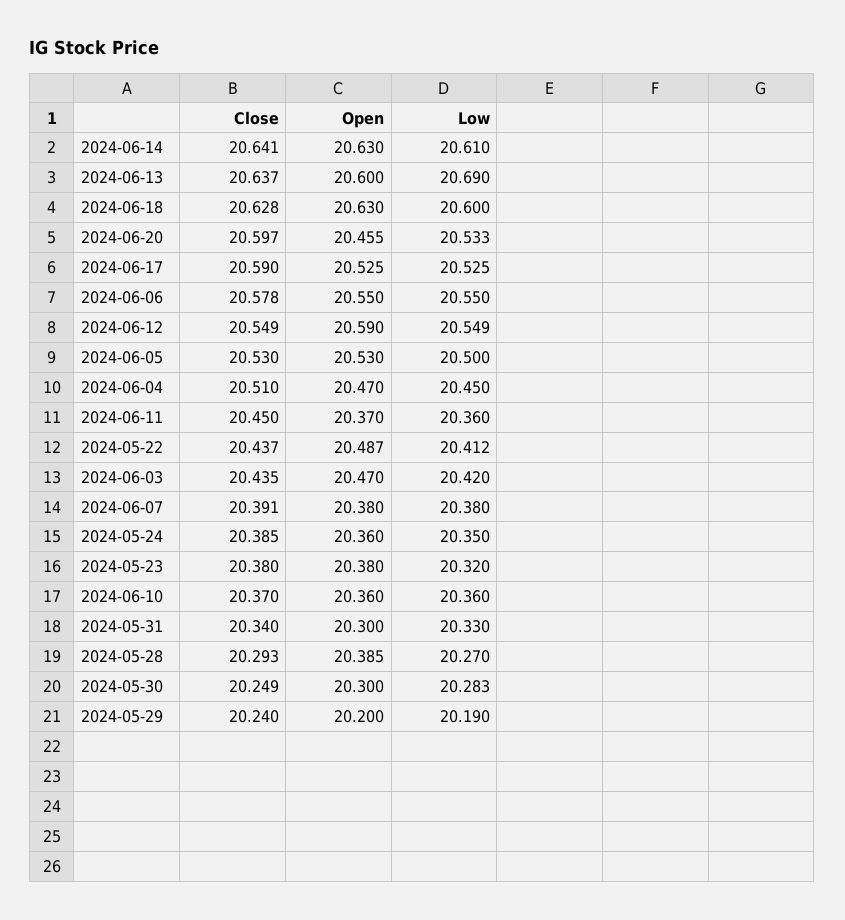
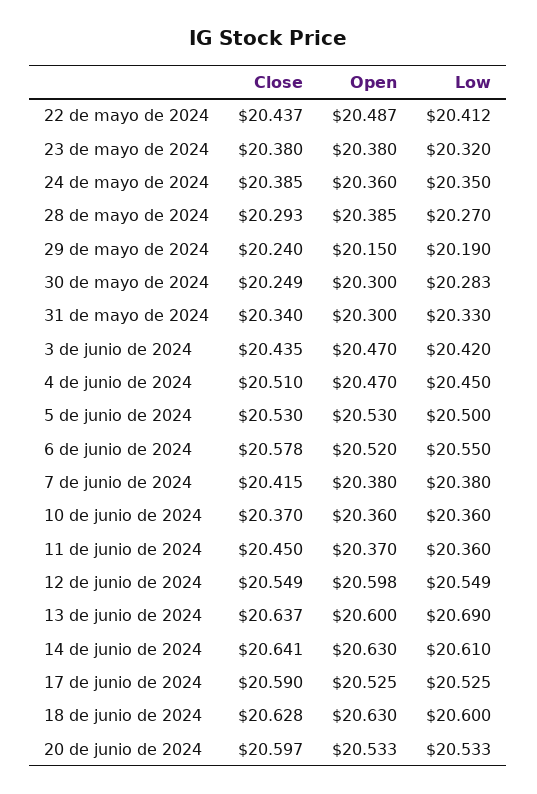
  {
    "Close": {
      "2024-06-14": 20.641,
      "2024-06-13": 20.637,
      "2024-06-18": 20.628,
      "2024-06-20": 20.597,
      "2024-06-17": 20.59,
      "2024-06-06": 20.578,
      "2024-06-12": 20.549,
      "2024-06-05": 20.53,
      "2024-06-04": 20.51,
      "2024-06-11": 20.45,
      "2024-05-22": 20.437,
      "2024-06-03": 20.435,
-     "2024-06-07": 20.391,
+     "2024-06-07": 20.415,
      "2024-05-24": 20.385,
      "2024-05-23": 20.38,
      "2024-06-10": 20.37,
      "2024-05-31": 20.34,
      "2024-05-28": 20.293,
      "2024-05-30": 20.249,
      "2024-05-29": 20.24
    },
    "Open": {
      "2024-06-14": 20.63,
      "2024-06-13": 20.6,
      "2024-06-18": 20.63,
-     "2024-06-20": 20.455,
+     "2024-06-20": 20.533,
      "2024-06-17": 20.525,
-     "2024-06-06": 20.55,
+     "2024-06-06": 20.52,
-     "2024-06-12": 20.59,
+     "2024-06-12": 20.598,
      "2024-06-05": 20.53,
      "2024-06-04": 20.47,
      "2024-06-11": 20.37,
      "2024-05-22": 20.487,
      "2024-06-03": 20.47,
      "2024-06-07": 20.38,
      "2024-05-24": 20.36,
      "2024-05-23": 20.38,
      "2024-06-10": 20.36,
      "2024-05-31": 20.3,
      "2024-05-28": 20.385,
      "2024-05-30": 20.3,
-     "2024-05-29": 20.2
+     "2024-05-29": 20.15
    },
    "Low": {
      "2024-06-14": 20.61,
      "2024-06-13": 20.69,
      "2024-06-18": 20.6,
      "2024-06-20": 20.533,
      "2024-06-17": 20.525,
      "2024-06-06": 20.55,
      "2024-06-12": 20.549,
      "2024-06-05": 20.5,
      "2024-06-04": 20.45,
      "2024-06-11": 20.36,
      "2024-05-22": 20.412,
      "2024-06-03": 20.42,
      "2024-06-07": 20.38,
      "2024-05-24": 20.35,
      "2024-05-23": 20.32,
      "2024-06-10": 20.36,
      "2024-05-31": 20.33,
      "2024-05-28": 20.27,
      "2024-05-30": 20.283,
      "2024-05-29": 20.19
    }
  }

